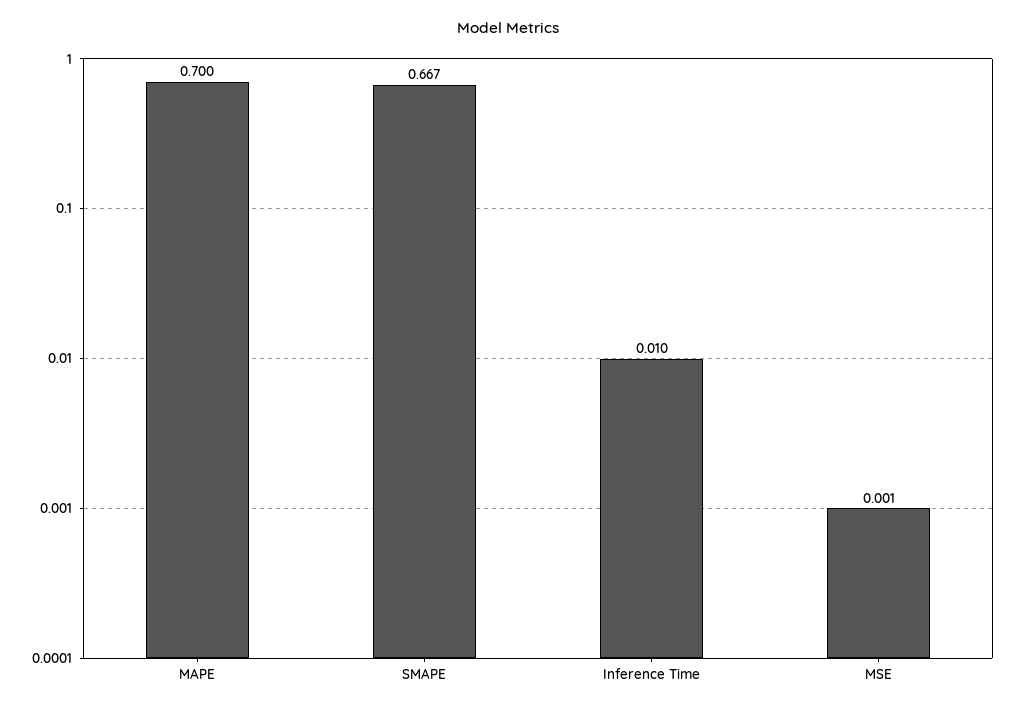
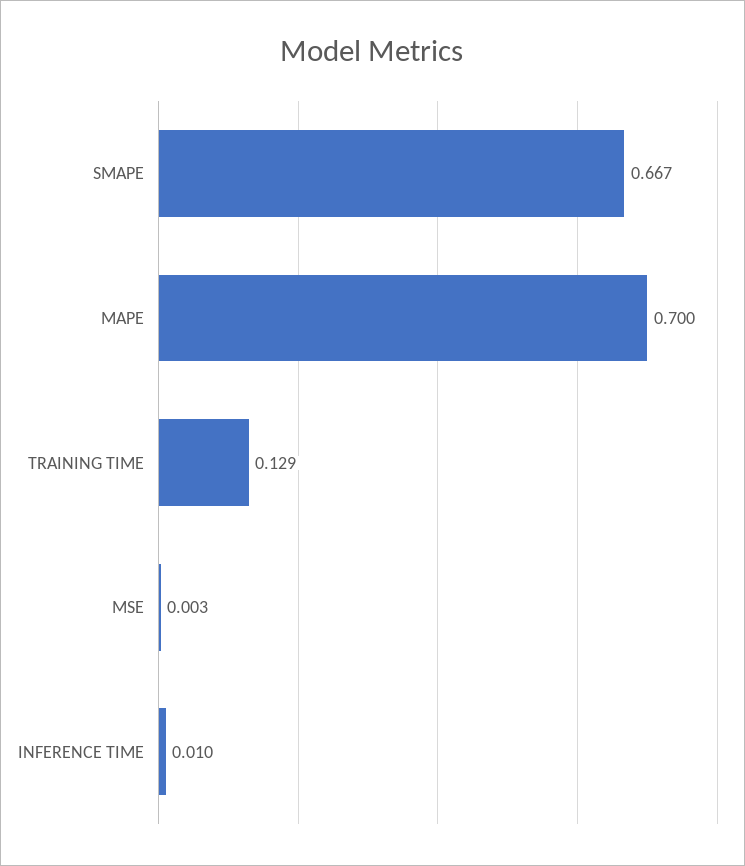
  {
    "MAPE": 0.7,
    "SMAPE": 0.667,
    "Inference Time": 0.01,
-   "MSE": 0.001
+   "MSE": 0.003,
+   "TRAINING TIME": 0.129
  }

